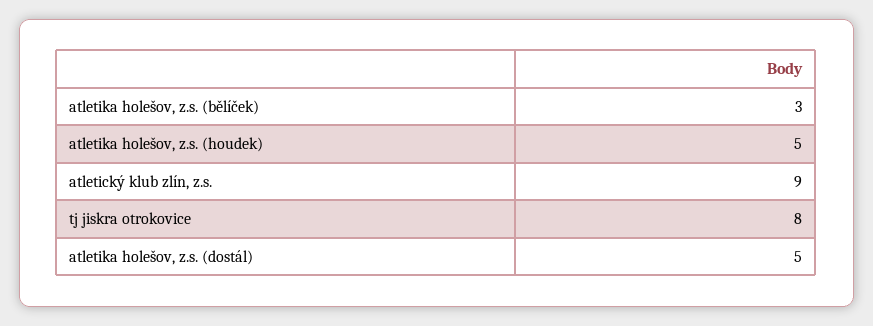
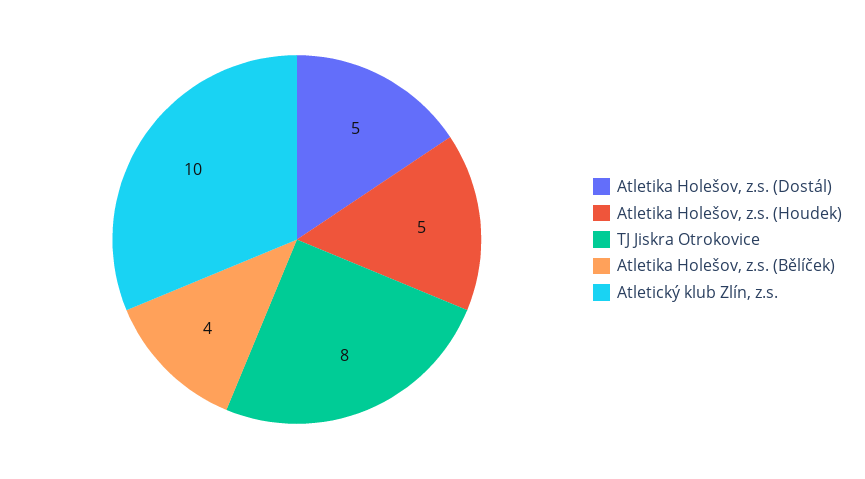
  {
-   "atletika holešov, z.s. (bělíček)": 3,
+   "atletika holešov, z.s. (bělíček)": 4,
    "atletika holešov, z.s. (houdek)": 5,
-   "atletický klub zlín, z.s.": 9,
+   "atletický klub zlín, z.s.": 10,
    "tj jiskra otrokovice": 8,
    "atletika holešov, z.s. (dostál)": 5
  }

